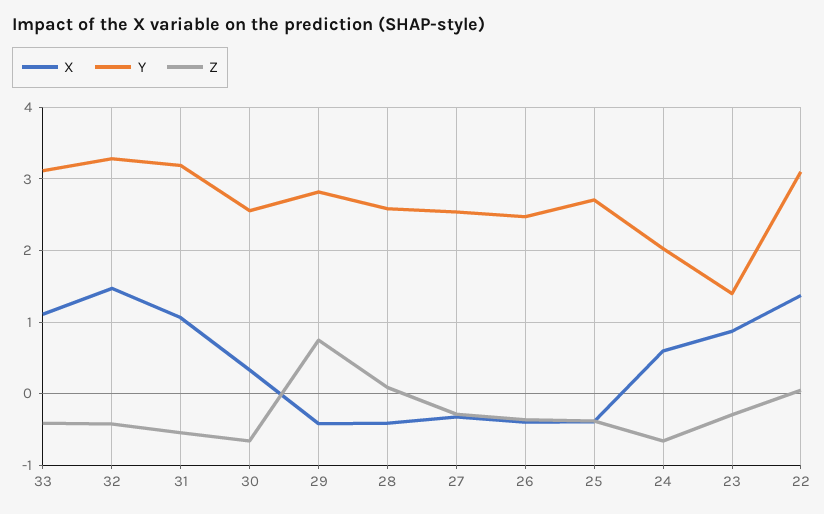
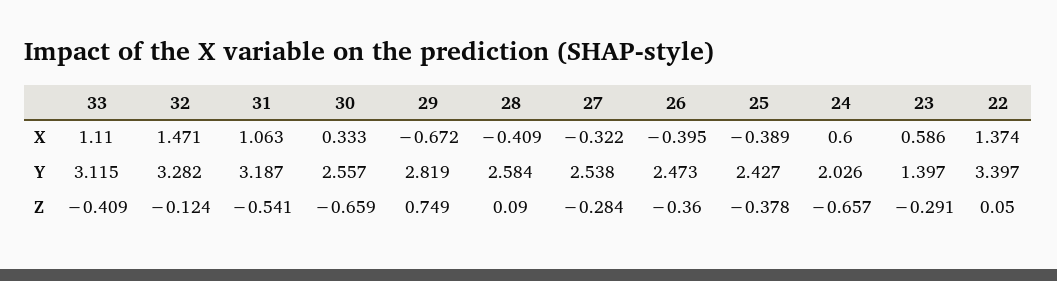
  {
    "X": {
      "33": 1.11,
      "32": 1.471,
      "31": 1.063,
      "30": 0.333,
-     "29": -0.4,
+     "29": -0.672,
      "28": -0.409,
      "27": -0.322,
      "26": -0.395,
      "25": -0.389,
      "24": 0.6,
-     "23": 0.9,
+     "23": 0.586,
      "22": 1.374
    },
    "Y": {
      "33": 3.115,
      "32": 3.282,
      "31": 3.187,
      "30": 2.557,
      "29": 2.819,
      "28": 2.584,
      "27": 2.538,
      "26": 2.473,
-     "25": 2.7,
+     "25": 2.427,
      "24": 2.026,
      "23": 1.397,
-     "22": 3.1
+     "22": 3.397
    },
    "Z": {
      "33": -0.409,
-     "32": -0.4,
+     "32": -0.124,
      "31": -0.541,
      "30": -0.659,
      "29": 0.749,
      "28": 0.09,
      "27": -0.284,
      "26": -0.36,
      "25": -0.378,
      "24": -0.657,
      "23": -0.291,
      "22": 0.05
    }
  }

